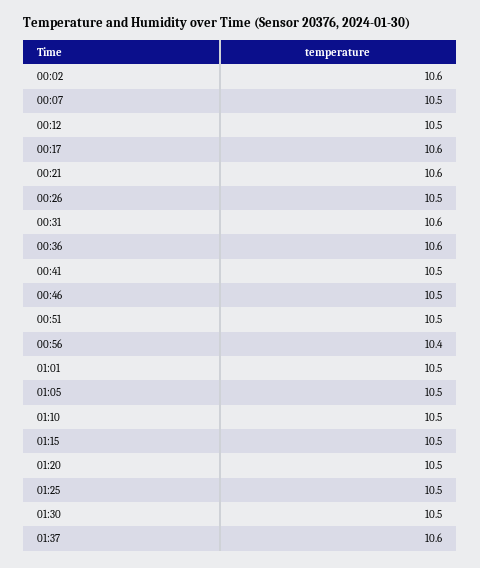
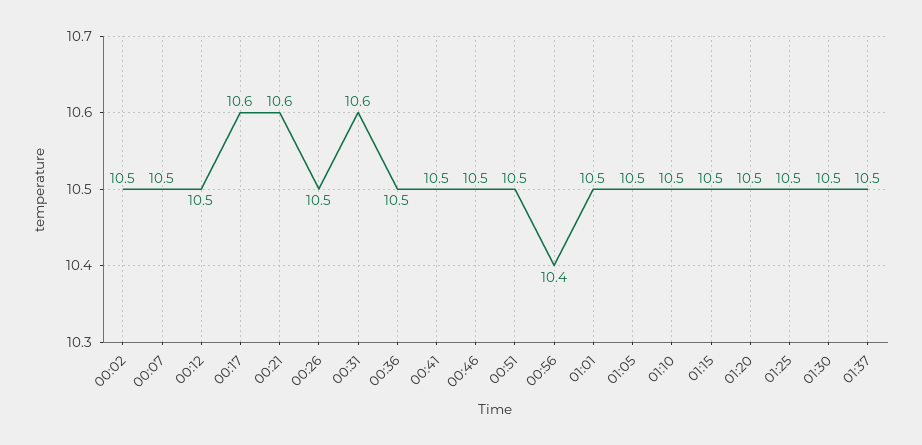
  {
-   "00:02": 10.6,
+   "00:02": 10.5,
    "00:07": 10.5,
    "00:12": 10.5,
    "00:17": 10.6,
    "00:21": 10.6,
    "00:26": 10.5,
    "00:31": 10.6,
-   "00:36": 10.6,
+   "00:36": 10.5,
    "00:41": 10.5,
    "00:46": 10.5,
    "00:51": 10.5,
    "00:56": 10.4,
    "01:01": 10.5,
    "01:05": 10.5,
    "01:10": 10.5,
    "01:15": 10.5,
    "01:20": 10.5,
    "01:25": 10.5,
    "01:30": 10.5,
-   "01:37": 10.6
+   "01:37": 10.5
  }

